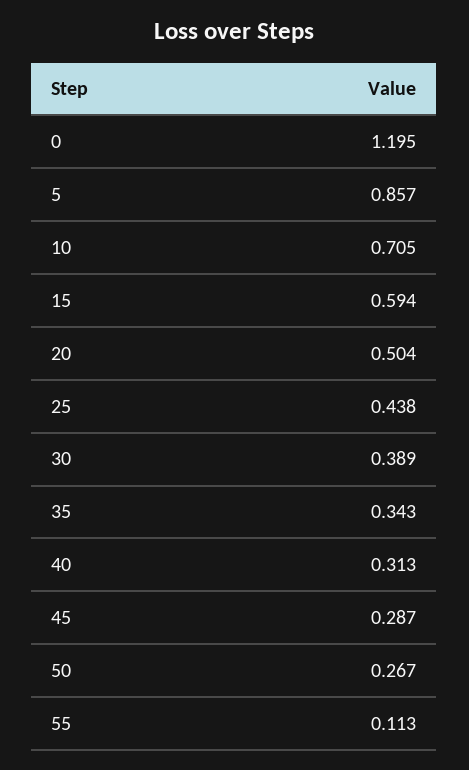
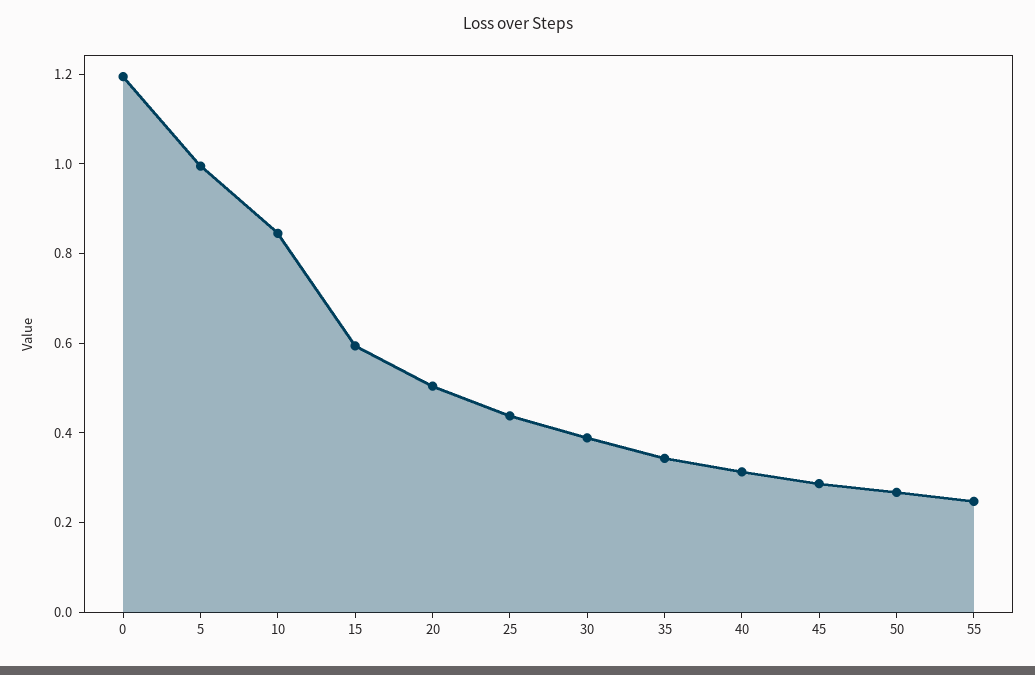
  {
    "0": 1.195,
-   "5": 0.857,
+   "5": 1,
-   "10": 0.705,
+   "10": 0.85,
    "15": 0.594,
    "20": 0.504,
    "25": 0.438,
    "30": 0.389,
    "35": 0.343,
    "40": 0.313,
    "45": 0.287,
    "50": 0.267,
-   "55": 0.113
+   "55": 0.25
  }

